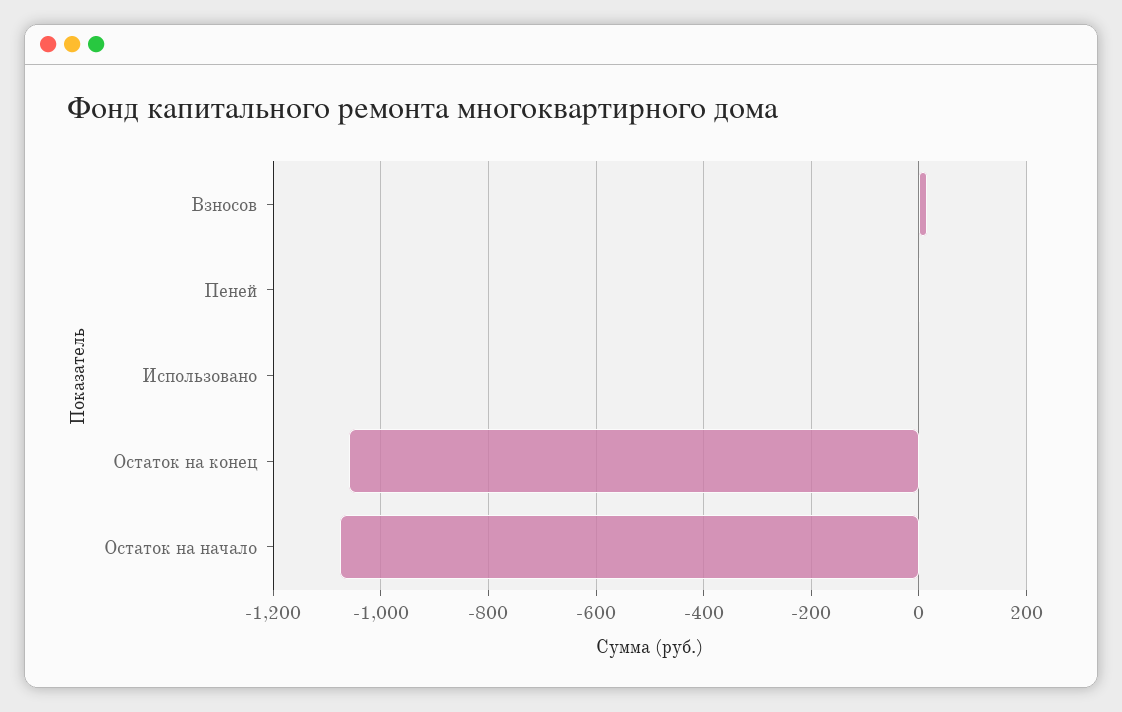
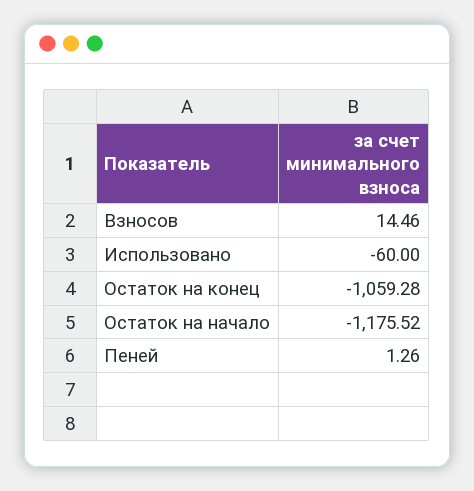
  {
    "Взносов": 14.46,
    "Пеней": 1.26,
-   "Использовано": 0,
+   "Использовано": -60,
    "Остаток на конец": -1059.28,
-   "Остаток на начало": -1080
+   "Остаток на начало": -1175.52
  }

